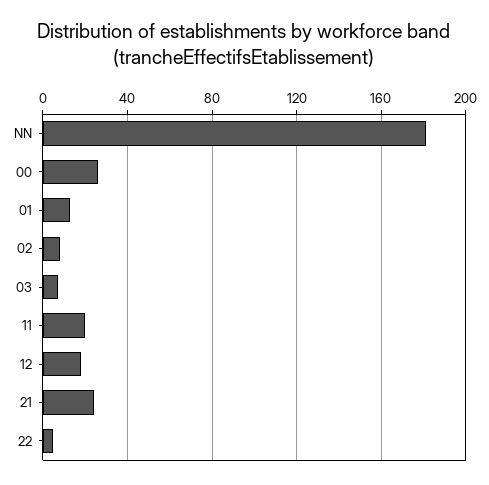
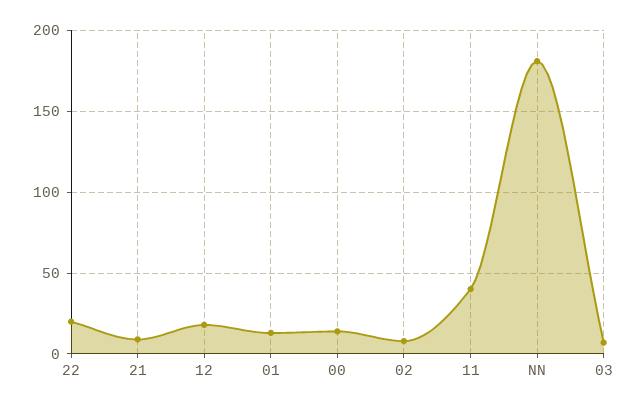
  {
    "NN": 180,
-   "00": 25,
+   "00": 15,
    "01": 15,
    "02": 10,
    "03": 5,
-   "11": 20,
+   "11": 40,
    "12": 20,
-   "21": 25,
+   "21": 10,
-   "22": 5
+   "22": 20
  }

